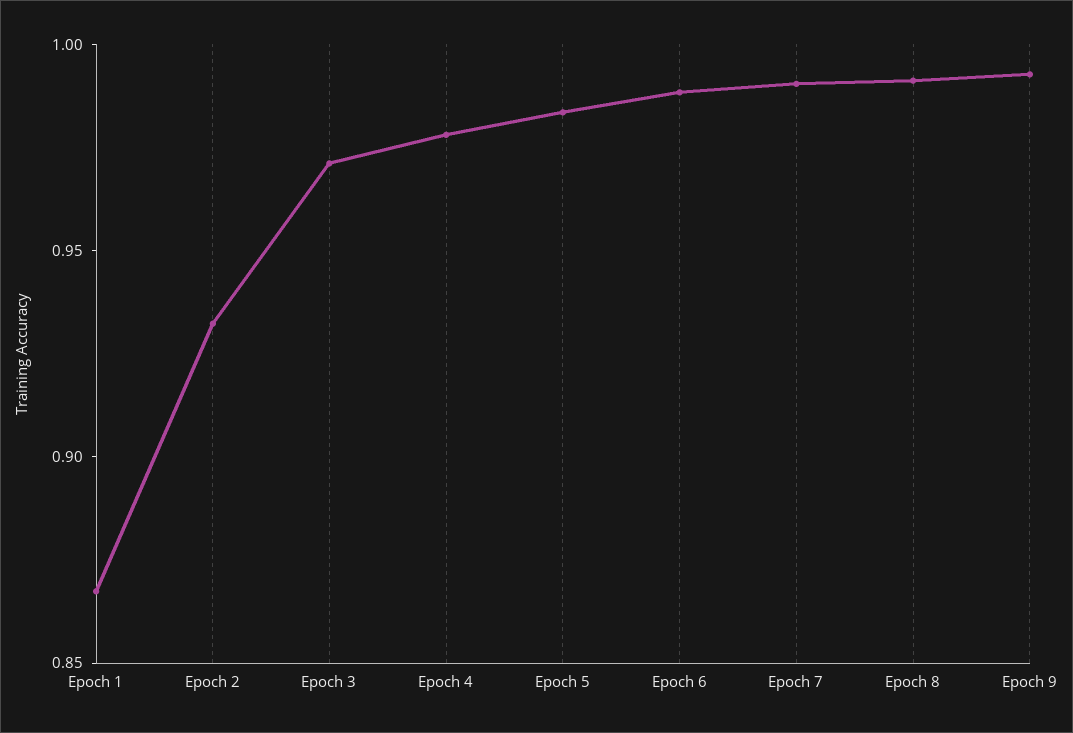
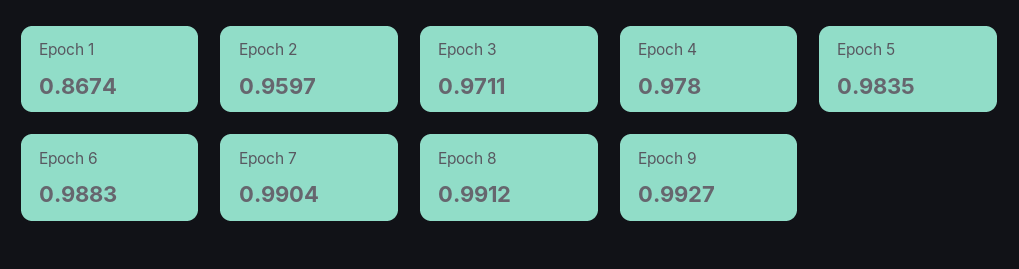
  {
    "Epoch 1": 0.8674,
-   "Epoch 2": 0.93,
+   "Epoch 2": 0.9597,
    "Epoch 3": 0.9711,
    "Epoch 4": 0.978,
    "Epoch 5": 0.9835,
    "Epoch 6": 0.9883,
    "Epoch 7": 0.9904,
    "Epoch 8": 0.9912,
    "Epoch 9": 0.9927
  }

